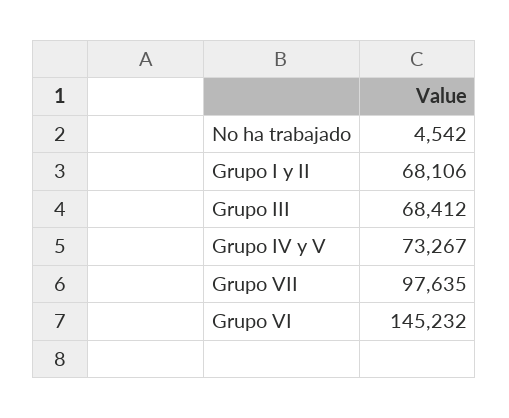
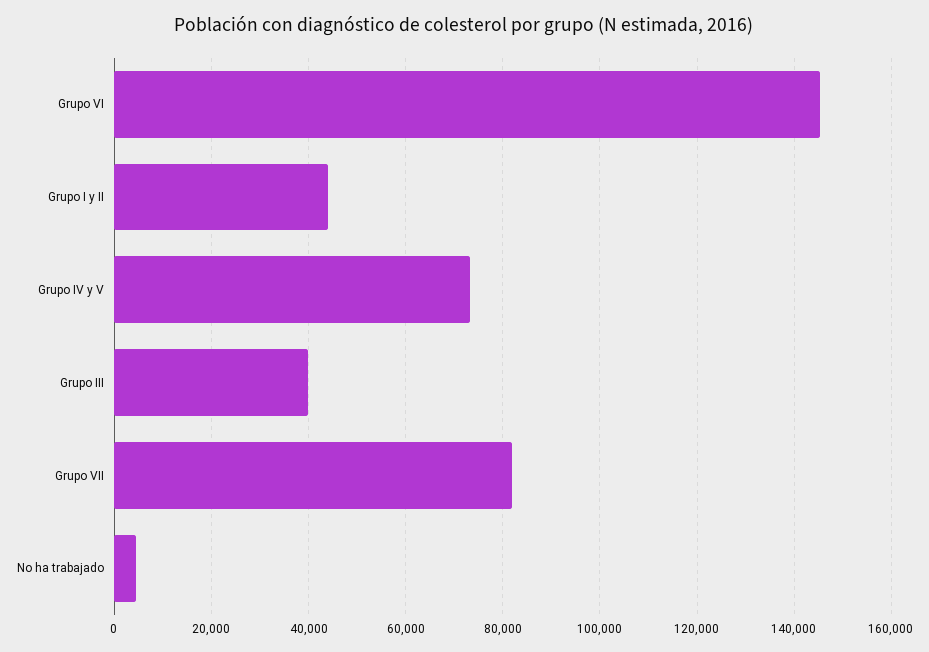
  {
    "No ha trabajado": 4542,
-   "Grupo I y II": 68106,
+   "Grupo I y II": 44000,
-   "Grupo III": 68412,
+   "Grupo III": 40000,
    "Grupo IV y V": 73267,
-   "Grupo VII": 97635,
+   "Grupo VII": 82000,
    "Grupo VI": 145232
  }

